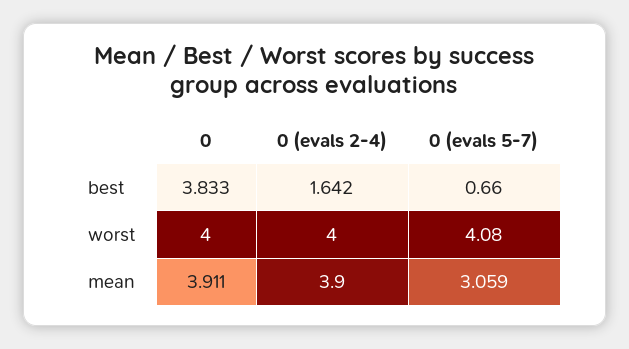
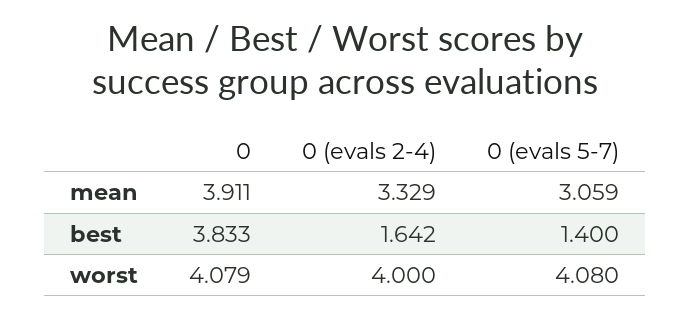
  {
    "0": {
      "best": 3.833,
-     "worst": 4,
+     "worst": 4.079,
      "mean": 3.911
    },
    "0 (evals 2-4)": {
      "best": 1.642,
      "worst": 4,
-     "mean": 3.9
+     "mean": 3.329
    },
    "0 (evals 5-7)": {
-     "best": 0.66,
+     "best": 1.4,
      "worst": 4.08,
      "mean": 3.059
    }
  }

